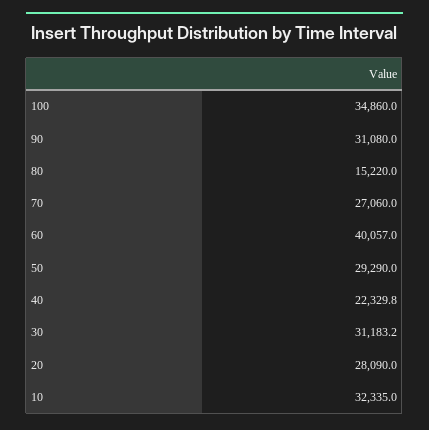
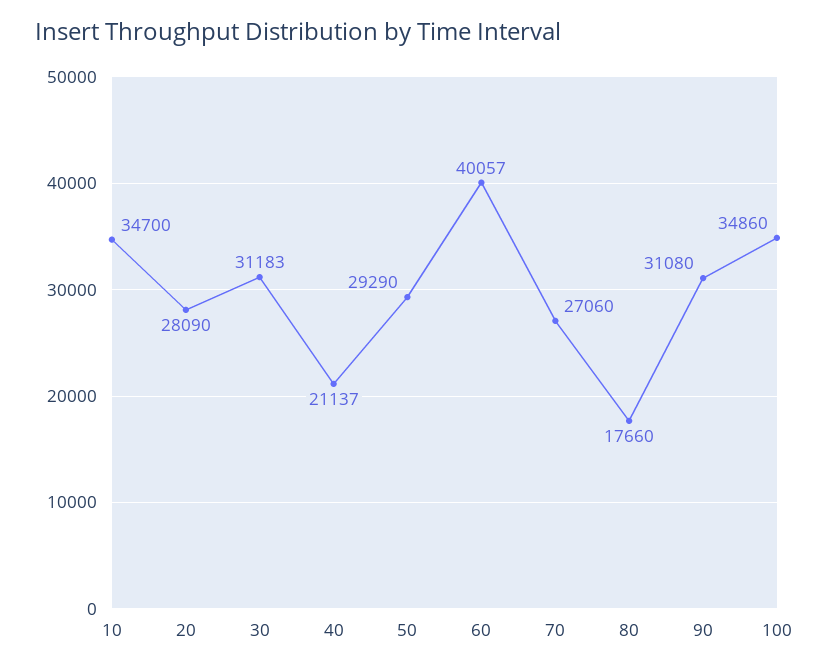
  {
    "100": 34860,
    "90": 31080,
-   "80": 15220,
+   "80": 17660,
    "70": 27060,
    "60": 40057,
    "50": 29290,
-   "40": 22329.8,
+   "40": 21137,
    "30": 31183.2,
    "20": 28090,
-   "10": 32335
+   "10": 34700
  }

